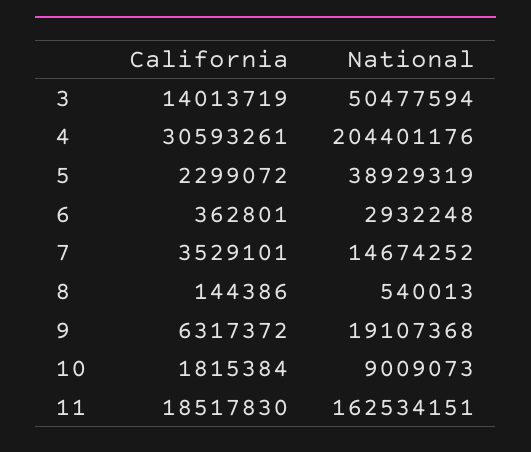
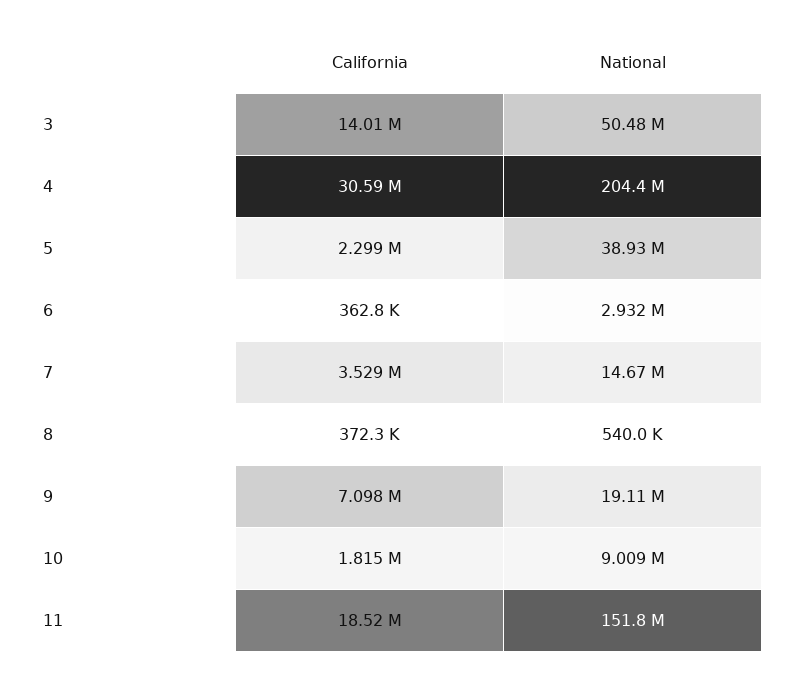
  {
    "California": {
      "3": 14013719,
      "4": 30593261,
      "5": 2299072,
      "6": 362801,
      "7": 3529101,
-     "8": 144386,
+     "8": 372300,
-     "9": 6317372,
+     "9": 7098000,
      "10": 1815384,
      "11": 18517830
    },
    "National": {
      "3": 50477594,
      "4": 204401176,
      "5": 38929319,
      "6": 2932248,
      "7": 14674252,
      "8": 540013,
      "9": 19107368,
      "10": 9009073,
-     "11": 162534151
+     "11": 151800000
    }
  }

